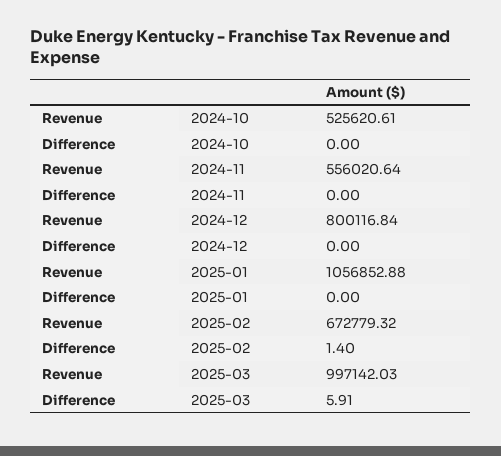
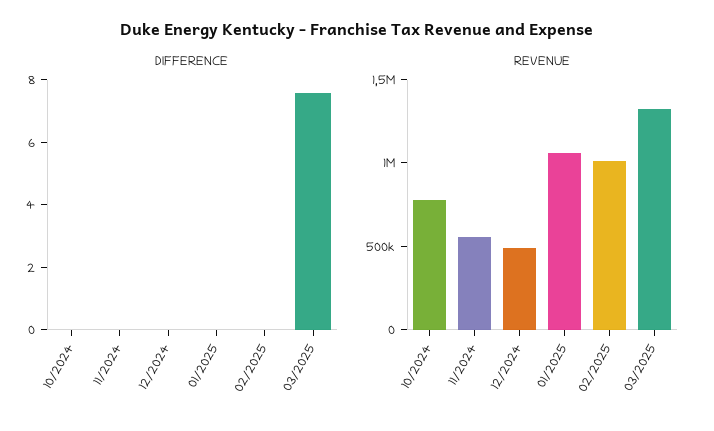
  {
    "Revenue": {
-     "2024-10": 525620.61,
+     "2024-10": 800000,
      "2024-11": 556020.64,
-     "2024-12": 800116.84,
+     "2024-12": 500000,
      "2025-01": 1056852.88,
-     "2025-02": 672779.32,
+     "2025-02": 1000000,
-     "2025-03": 997142.03
+     "2025-03": 1300000
    },
    "Difference": {
      "2024-10": 0,
      "2024-11": 0,
      "2024-12": 0,
      "2025-01": 0,
-     "2025-02": 1.4,
+     "2025-02": 0,
-     "2025-03": 5.91
+     "2025-03": 7.5
    }
  }

